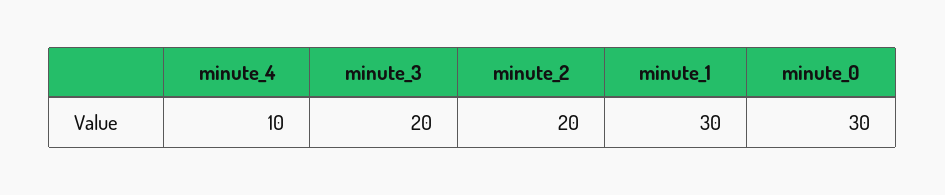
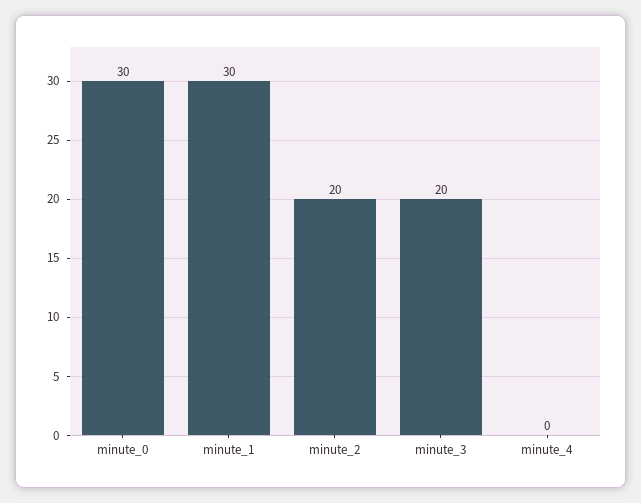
  {
-   "minute_4": 10,
+   "minute_4": 0,
    "minute_3": 20,
    "minute_2": 20,
    "minute_1": 30,
    "minute_0": 30
  }

